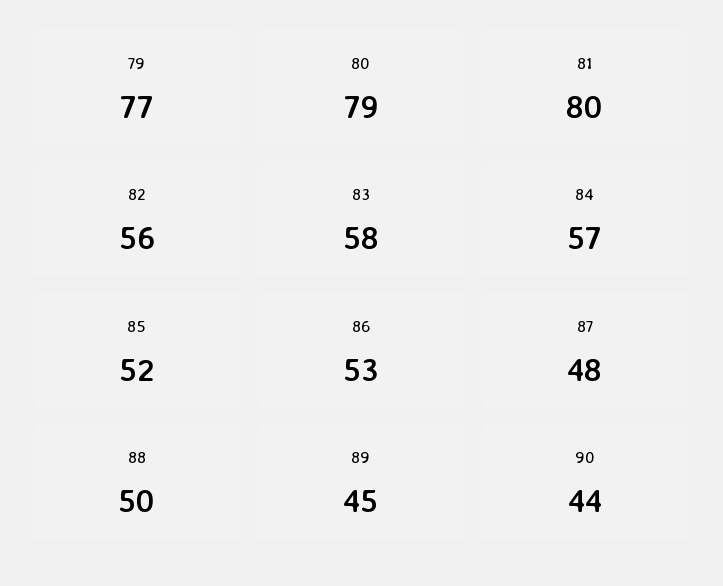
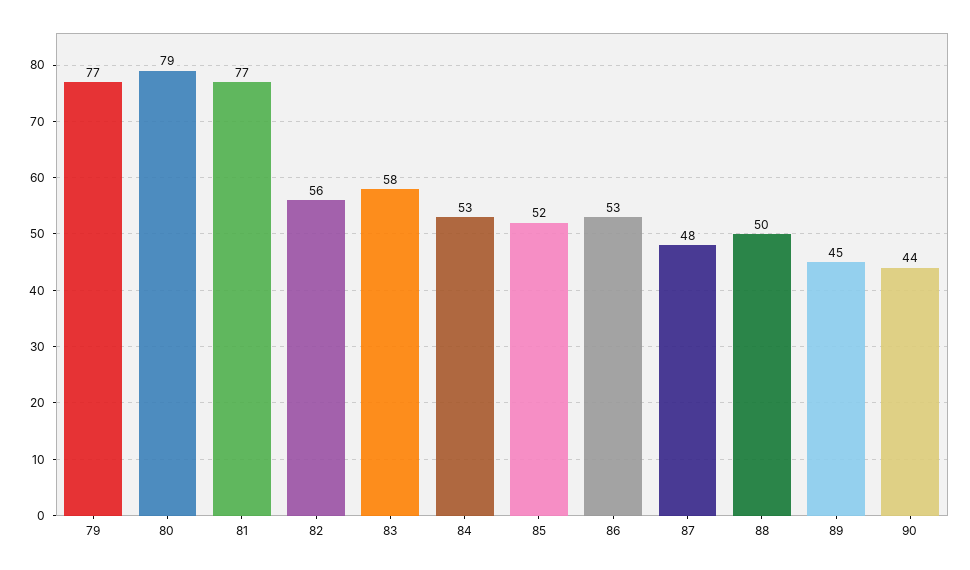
  {
    "79": 77,
    "80": 79,
-   "81": 80,
+   "81": 77,
    "82": 56,
    "83": 58,
-   "84": 57,
+   "84": 53,
    "85": 52,
    "86": 53,
    "87": 48,
    "88": 50,
    "89": 45,
    "90": 44
  }

